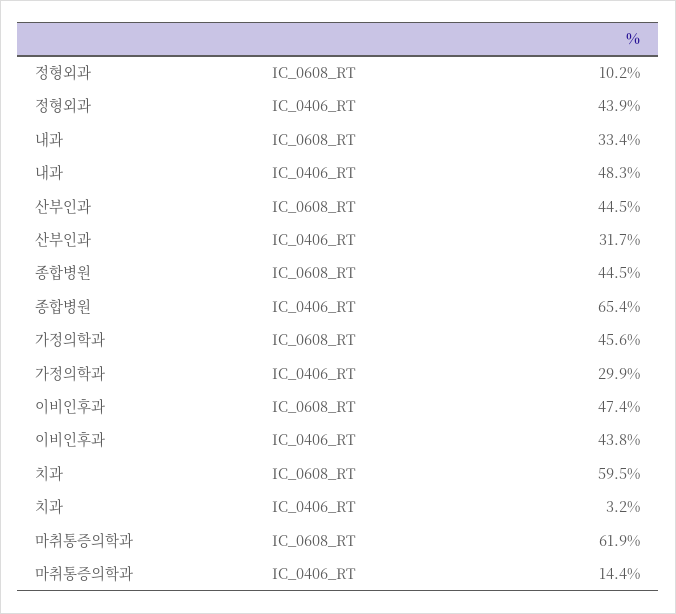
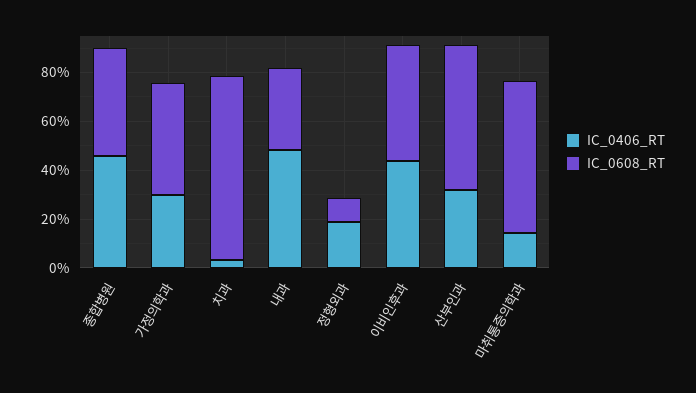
  {
    "IC_0608_RT": {
      "정형외과": 10.2,
      "내과": 33.4,
-     "산부인과": 44.5,
+     "산부인과": 60,
      "종합병원": 44.5,
      "가정의학과": 45.6,
      "이비인후과": 47.4,
-     "치과": 59.5,
+     "치과": 75,
      "마취통증의학과": 61.9
    },
    "IC_0406_RT": {
-     "정형외과": 43.9,
+     "정형외과": 20,
      "내과": 48.3,
      "산부인과": 31.7,
-     "종합병원": 65.4,
+     "종합병원": 45,
      "가정의학과": 29.9,
      "이비인후과": 43.8,
      "치과": 3.2,
      "마취통증의학과": 14.4
    }
  }

